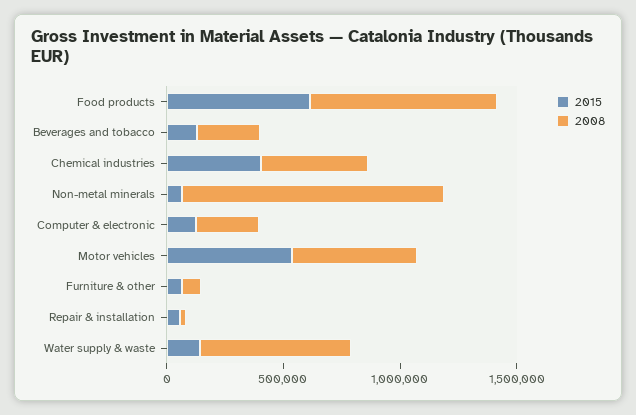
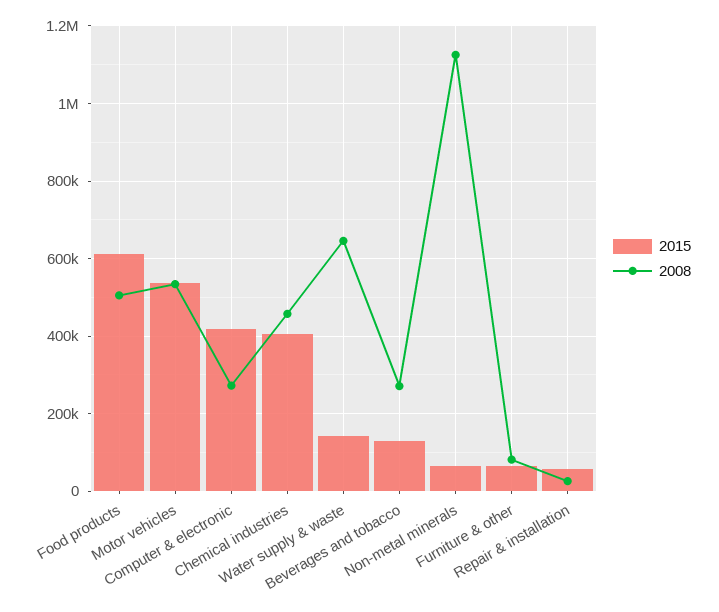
  {
    "2015": {
      "Food products": 620000,
      "Beverages and tobacco": 120000,
      "Chemical industries": 400000,
      "Non-metal minerals": 60000,
-     "Computer & electronic": 100000,
+     "Computer & electronic": 420000,
      "Motor vehicles": 540000,
      "Furniture & other": 60000,
      "Repair & installation": 60000,
      "Water supply & waste": 140000
    },
    "2008": {
-     "Food products": 800000,
+     "Food products": 500000,
      "Beverages and tobacco": 280000,
      "Chemical industries": 460000,
      "Non-metal minerals": 1120000,
      "Computer & electronic": 280000,
      "Motor vehicles": 540000,
      "Furniture & other": 80000,
      "Repair & installation": 20000,
      "Water supply & waste": 640000
    }
  }

